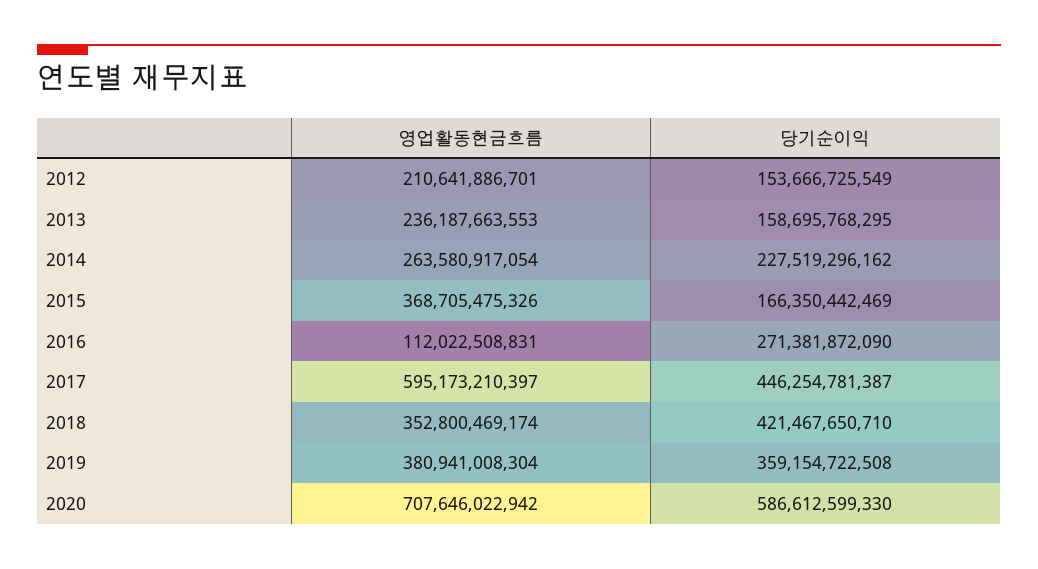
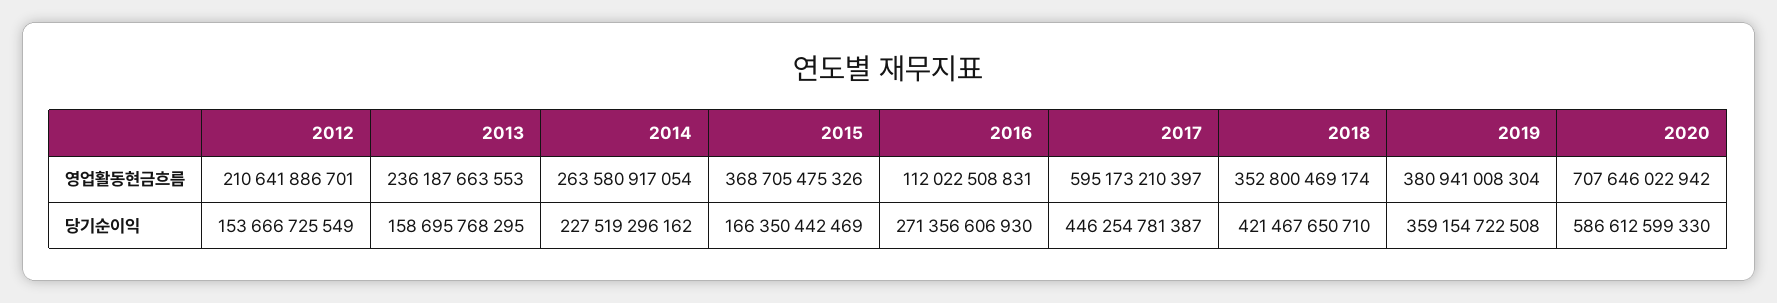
  {
    "영업활동현금흐름": {
      "2012": 210641886701,
      "2013": 236187663553,
      "2014": 263580917054,
      "2015": 368705475326,
      "2016": 112022508831,
      "2017": 595173210397,
      "2018": 352800469174,
      "2019": 380941008304,
      "2020": 707646022942
    },
    "당기순이익": {
      "2012": 153666725549,
      "2013": 158695768295,
      "2014": 227519296162,
      "2015": 166350442469,
-     "2016": 271381872090,
+     "2016": 271356606930,
      "2017": 446254781387,
      "2018": 421467650710,
      "2019": 359154722508,
      "2020": 586612599330
    }
  }

